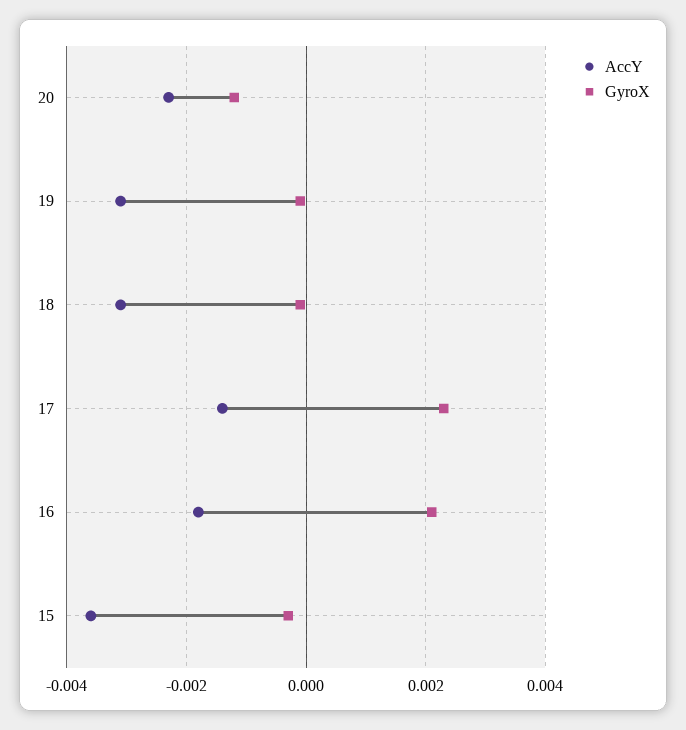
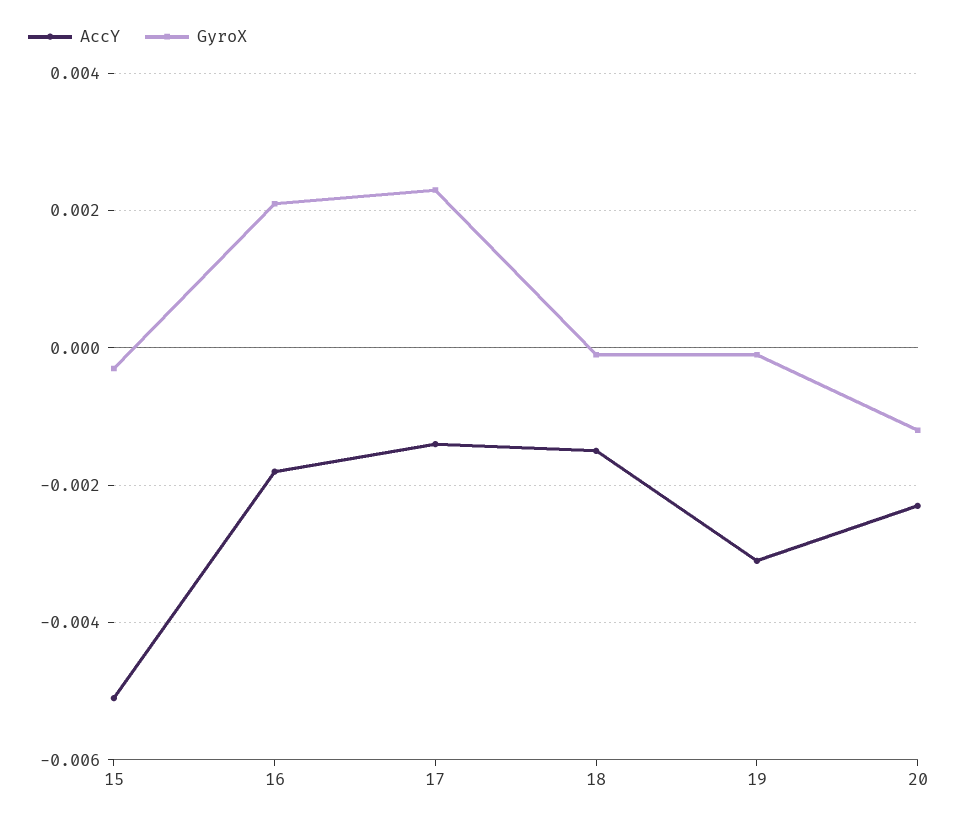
  {
    "AccY": {
      "20": -0.0025,
      "19": -0.003,
-     "18": -0.003,
+     "18": -0.0015,
      "17": -0.0015,
      "16": -0.002,
-     "15": -0.0035
+     "15": -0.005
    },
    "GyroX": {
      "20": -0.001,
      "19": 0,
      "18": 0,
      "17": 0.0025,
      "16": 0.002,
      "15": -0.0005
    }
  }

